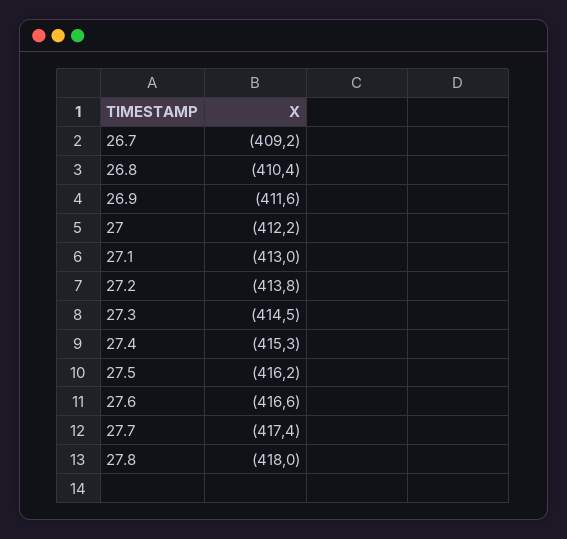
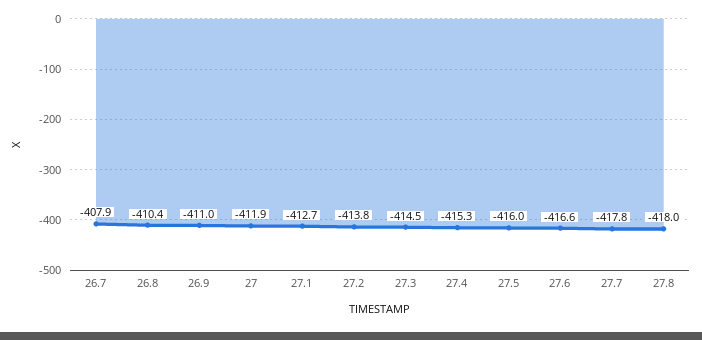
  {
-   "26.7": -409.2,
+   "26.7": -407.9,
    "26.8": -410.4,
-   "26.9": -411.6,
+   "26.9": -411,
-   "27": -412.2,
+   "27": -411.9,
-   "27.1": -413,
+   "27.1": -412.7,
    "27.2": -413.8,
    "27.3": -414.5,
    "27.4": -415.3,
-   "27.5": -416.2,
+   "27.5": -416,
    "27.6": -416.6,
-   "27.7": -417.4,
+   "27.7": -417.8,
    "27.8": -418
  }

